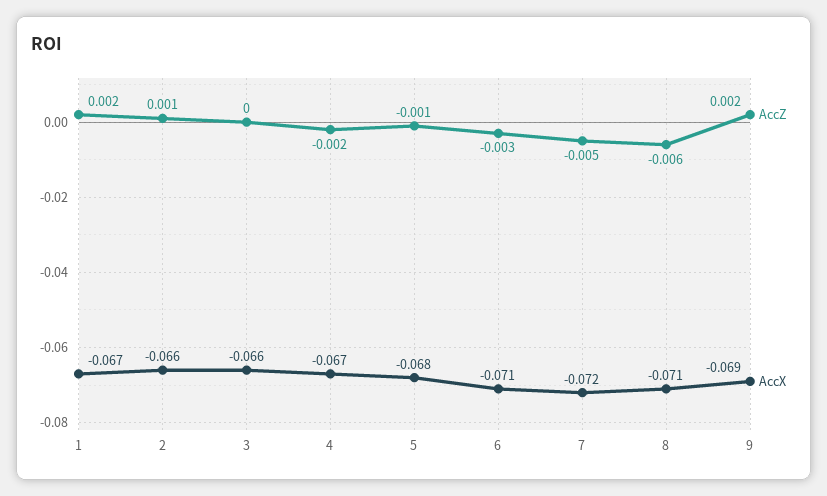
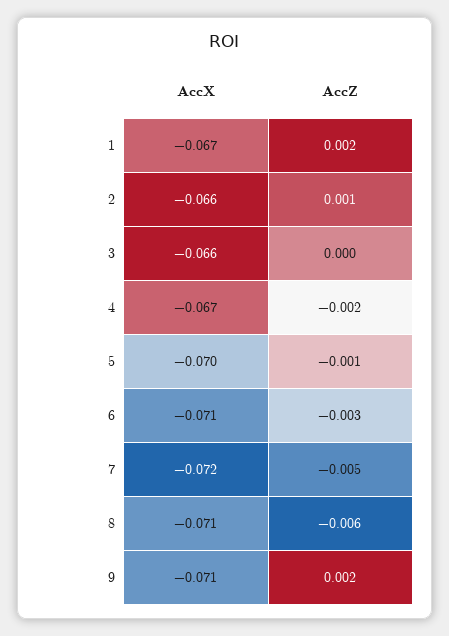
  {
    "AccZ": {
      "1": 0.002,
      "2": 0.001,
      "3": 0,
      "4": -0.002,
      "5": -0.001,
      "6": -0.003,
      "7": -0.005,
      "8": -0.006,
      "9": 0.002
    },
    "AccX": {
      "1": -0.067,
      "2": -0.066,
      "3": -0.066,
      "4": -0.067,
-     "5": -0.068,
+     "5": -0.07,
      "6": -0.071,
      "7": -0.072,
      "8": -0.071,
-     "9": -0.069
+     "9": -0.071
    }
  }

